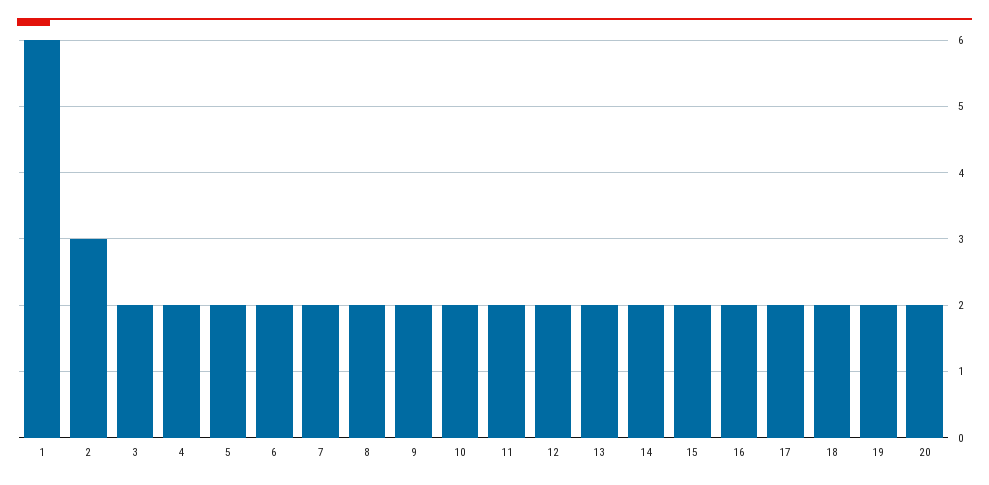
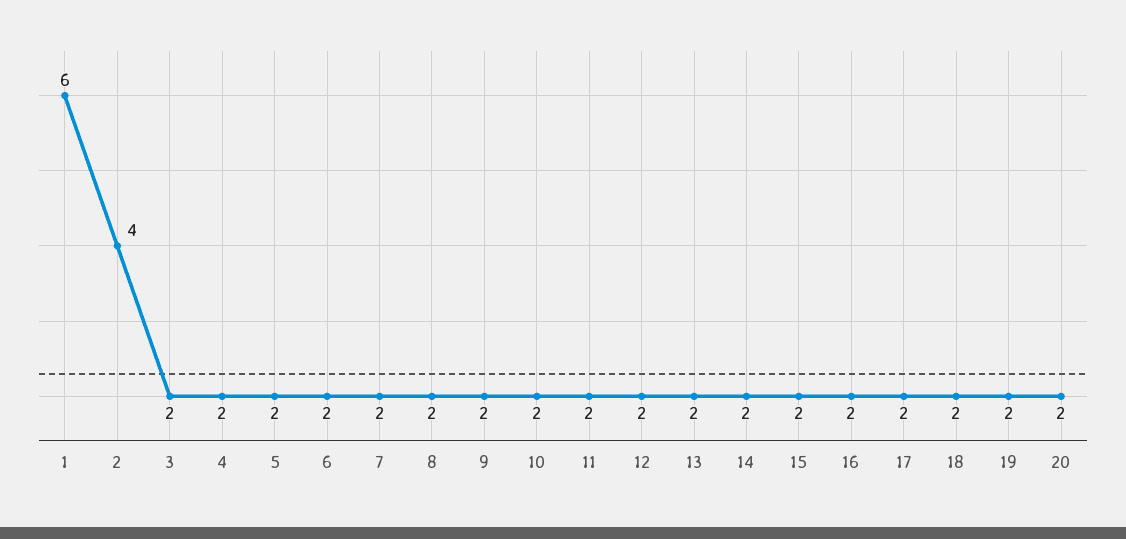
  {
    "1": 6,
-   "2": 3,
+   "2": 4,
    "3": 2,
    "4": 2,
    "5": 2,
    "6": 2,
    "7": 2,
    "8": 2,
    "9": 2,
    "10": 2,
    "11": 2,
    "12": 2,
    "13": 2,
    "14": 2,
    "15": 2,
    "16": 2,
    "17": 2,
    "18": 2,
    "19": 2,
    "20": 2
  }

